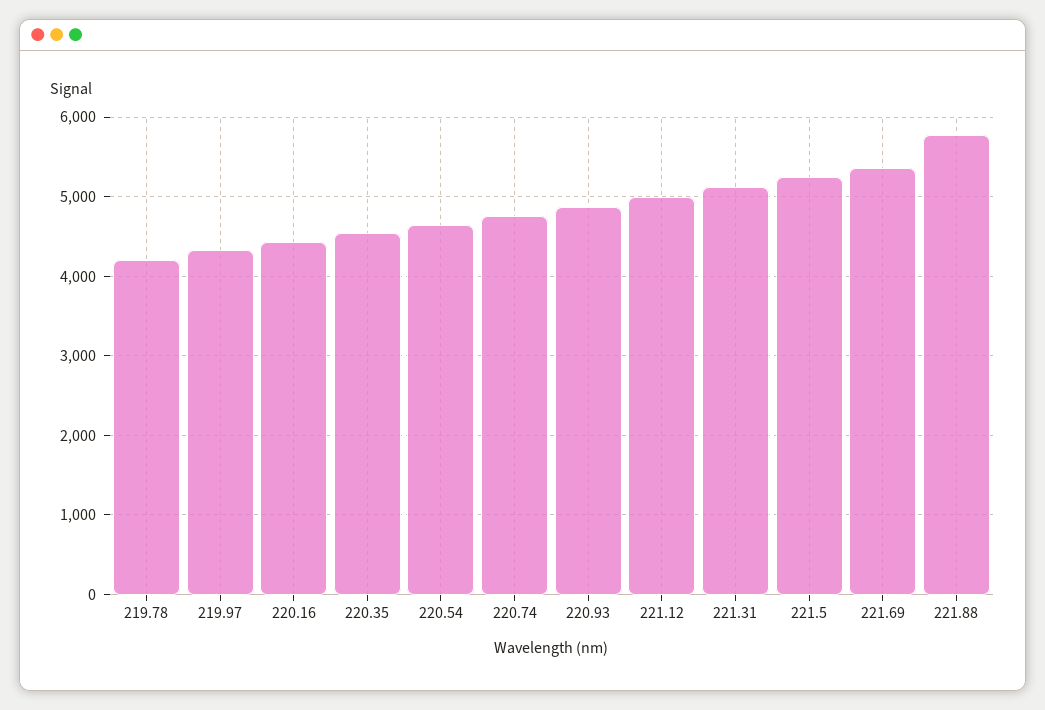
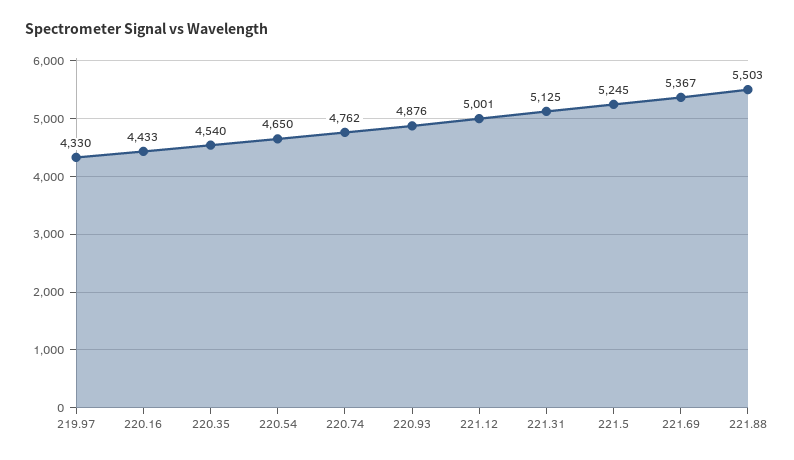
  {
-   "219.78": 4200,
    "219.97": 4330,
    "220.16": 4433,
    "220.35": 4540,
    "220.54": 4650,
    "220.74": 4762,
    "220.93": 4876,
    "221.12": 5001,
    "221.31": 5125,
    "221.5": 5245,
    "221.69": 5367,
-   "221.88": 5800
+   "221.88": 5503
  }

